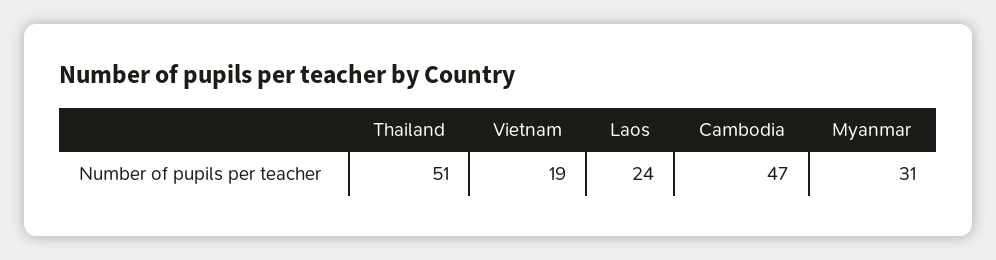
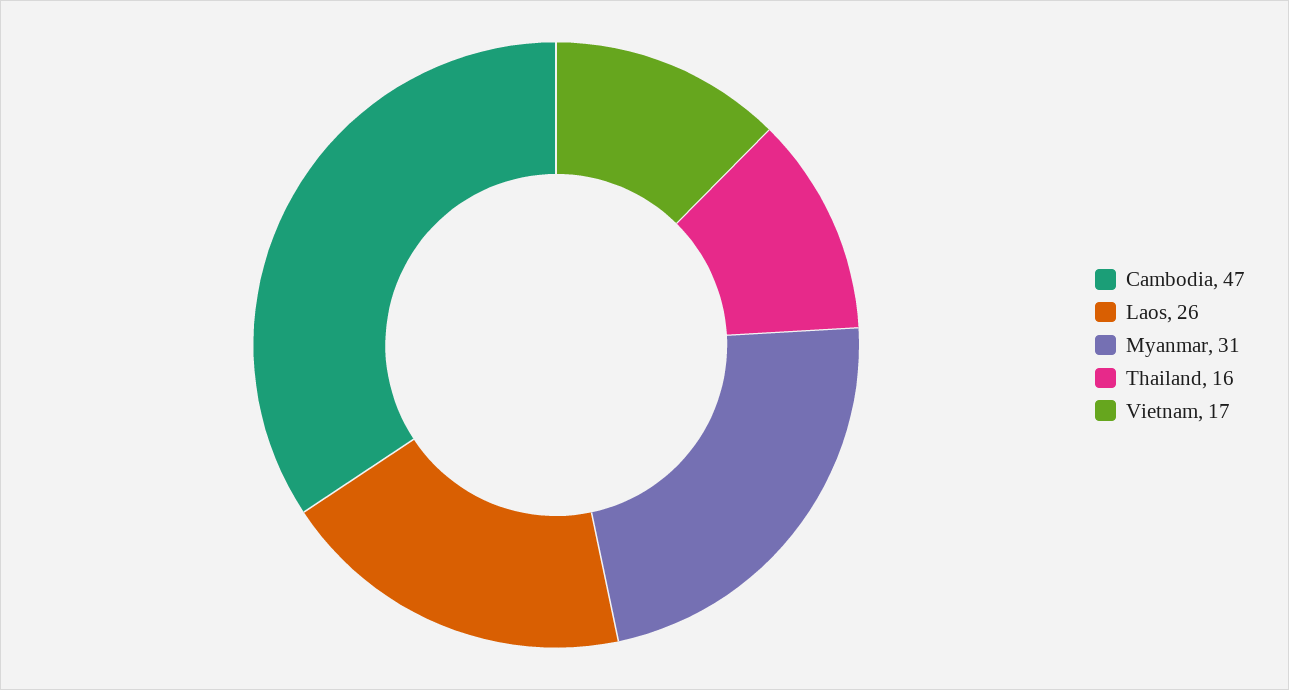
  {
-   "Thailand": 51,
+   "Thailand": 16,
-   "Vietnam": 19,
+   "Vietnam": 17,
-   "Laos": 24,
+   "Laos": 26,
    "Cambodia": 47,
    "Myanmar": 31
  }

